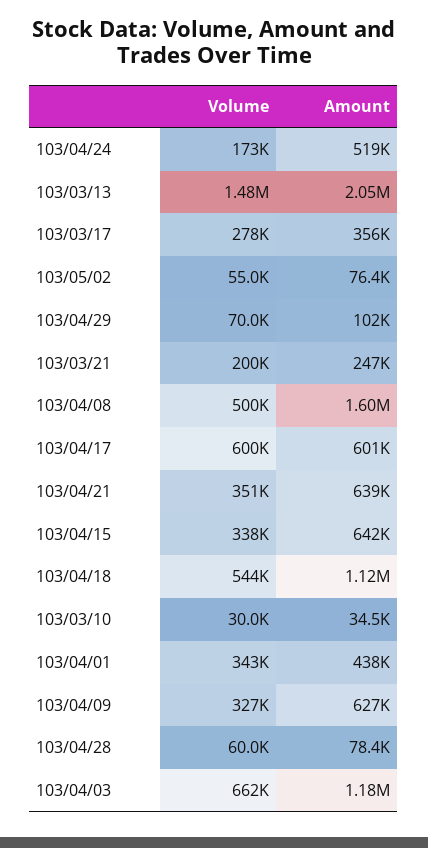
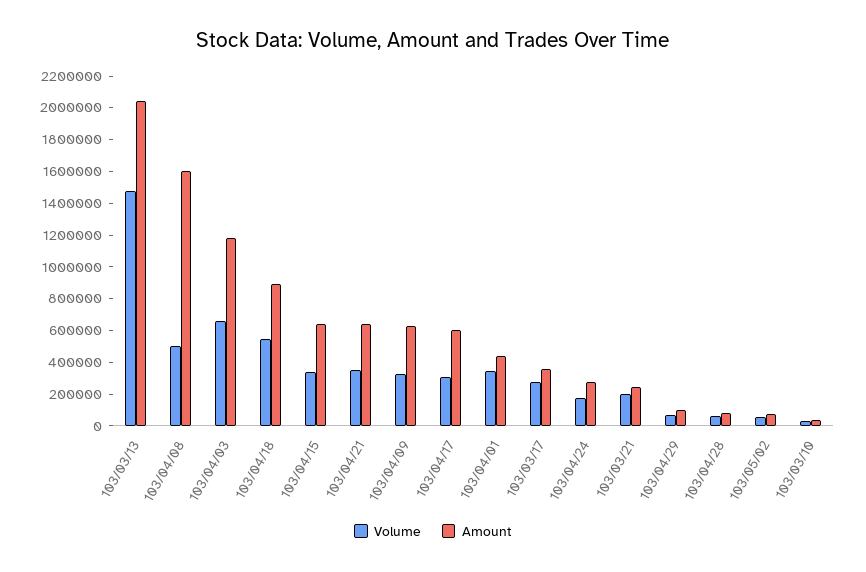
  {
    "Volume": {
      "103/04/24": 173000,
      "103/03/13": 1480000,
      "103/03/17": 278000,
      "103/05/02": 55000,
      "103/04/29": 70000,
      "103/03/21": 200000,
      "103/04/08": 500000,
-     "103/04/17": 600000,
+     "103/04/17": 300000,
      "103/04/21": 351000,
      "103/04/15": 338000,
      "103/04/18": 544000,
      "103/03/10": 30000,
      "103/04/01": 343000,
      "103/04/09": 327000,
      "103/04/28": 60000,
      "103/04/03": 662000
    },
    "Amount": {
-     "103/04/24": 519000,
+     "103/04/24": 300000,
      "103/03/13": 2050000,
      "103/03/17": 356000,
      "103/05/02": 76400,
      "103/04/29": 102000,
      "103/03/21": 247000,
      "103/04/08": 1600000,
      "103/04/17": 601000,
      "103/04/21": 639000,
      "103/04/15": 642000,
-     "103/04/18": 1120000,
+     "103/04/18": 900000,
      "103/03/10": 34500,
      "103/04/01": 438000,
      "103/04/09": 627000,
      "103/04/28": 78400,
      "103/04/03": 1180000
    }
  }

